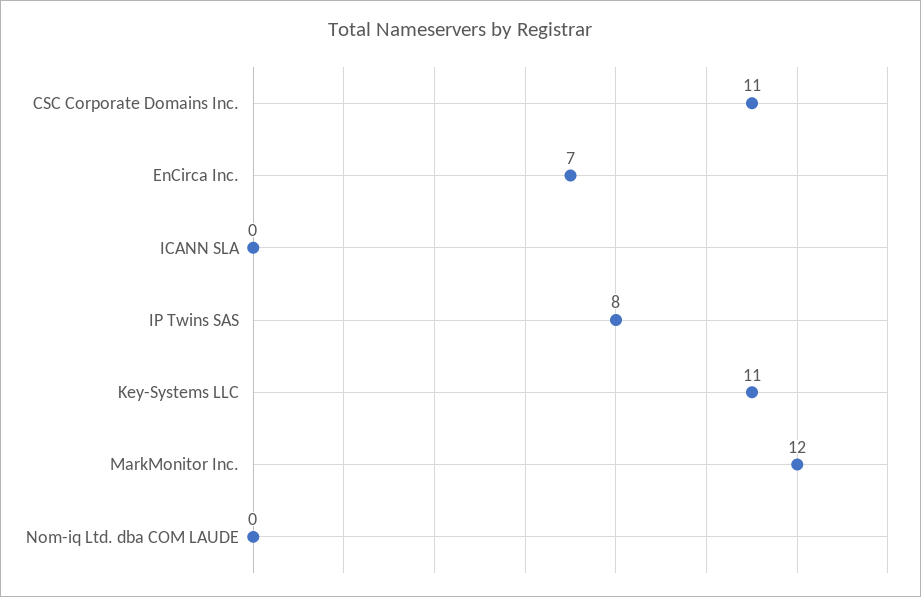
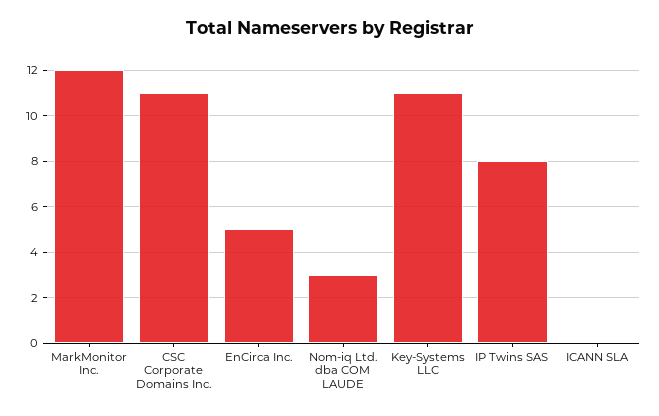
  {
    "CSC Corporate Domains Inc.": 11,
-   "EnCirca Inc.": 7,
+   "EnCirca Inc.": 5,
    "ICANN SLA": 0,
    "IP Twins SAS": 8,
    "Key-Systems LLC": 11,
    "MarkMonitor Inc.": 12,
-   "Nom-iq Ltd. dba COM LAUDE": 0
+   "Nom-iq Ltd. dba COM LAUDE": 3
  }

